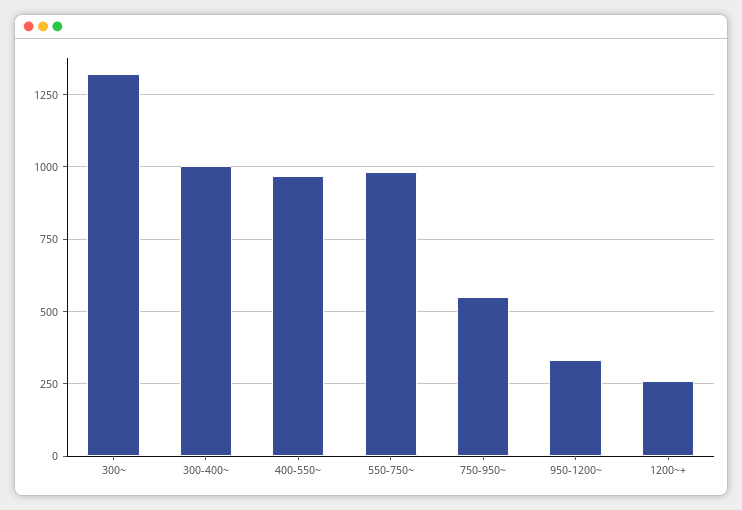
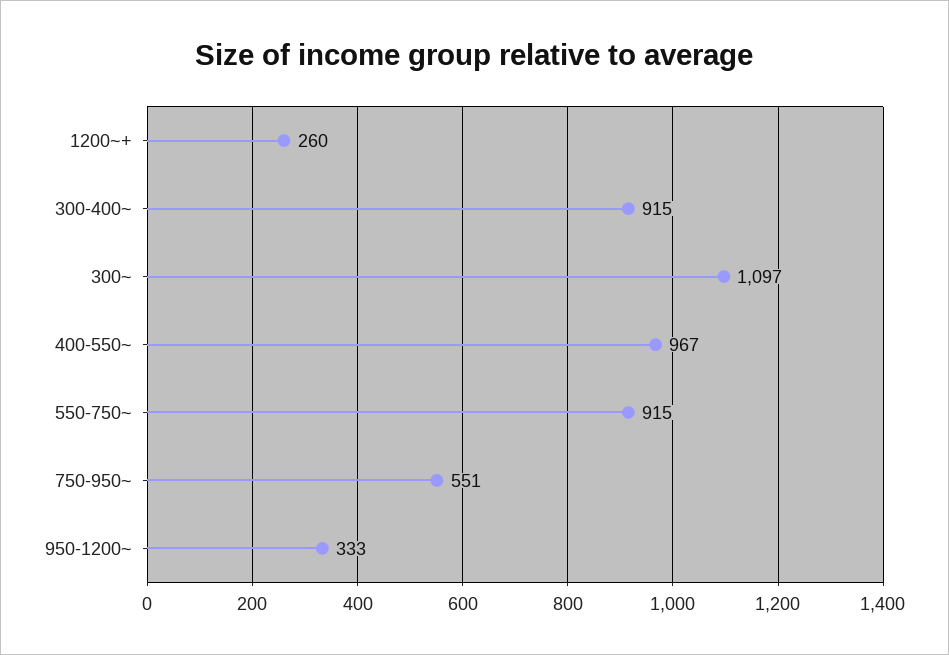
  {
-   "300~": 1325,
+   "300~": 1097,
-   "300-400~": 1000,
+   "300-400~": 915,
    "400-550~": 967,
-   "550-750~": 975,
+   "550-750~": 915,
    "750-950~": 551,
    "950-1200~": 333,
    "1200~+": 260
  }

